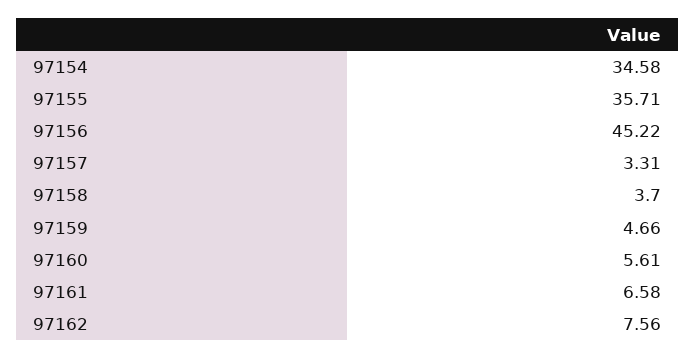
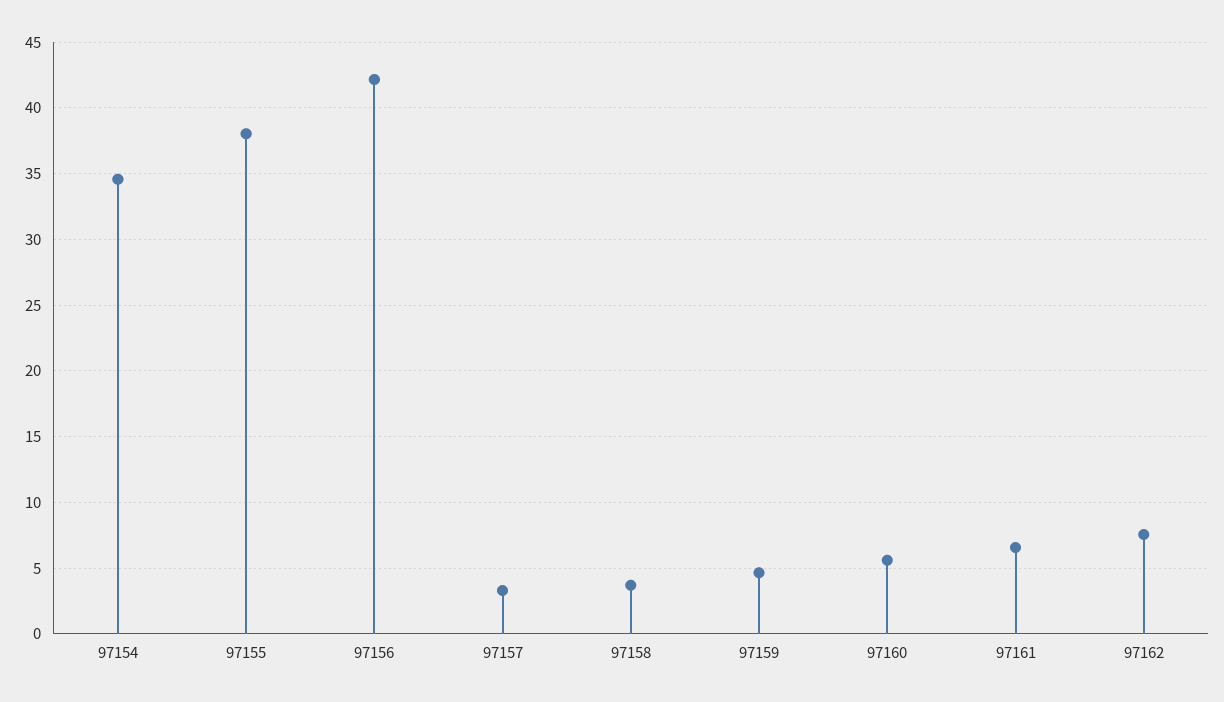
  {
    "97154": 34.58,
-   "97155": 35.71,
+   "97155": 38,
-   "97156": 45.22,
+   "97156": 42,
    "97157": 3.31,
    "97158": 3.7,
    "97159": 4.66,
    "97160": 5.61,
    "97161": 6.58,
    "97162": 7.56
  }

